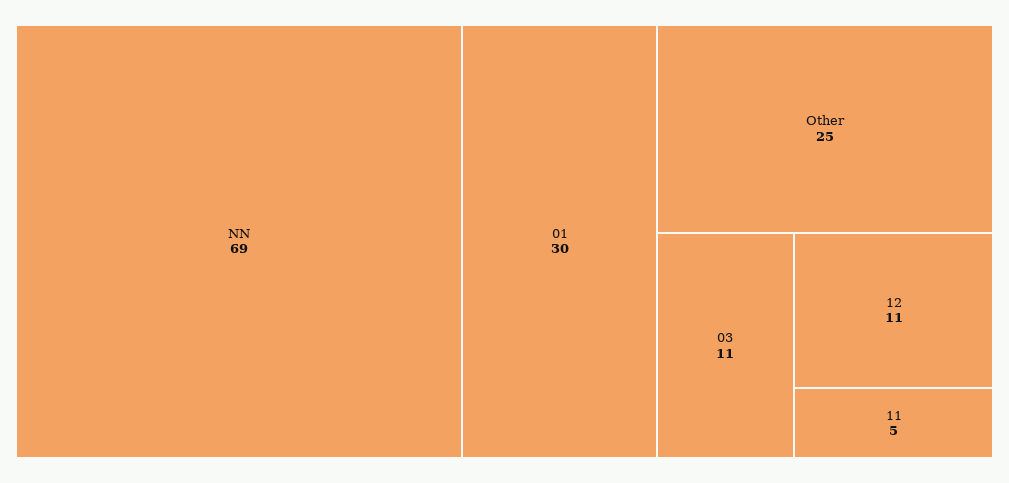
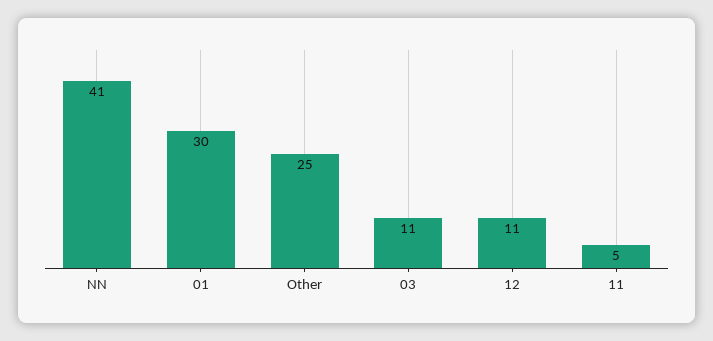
  {
-   "NN": 69,
+   "NN": 41,
    "01": 30,
    "Other": 25,
    "03": 11,
    "12": 11,
    "11": 5
  }

